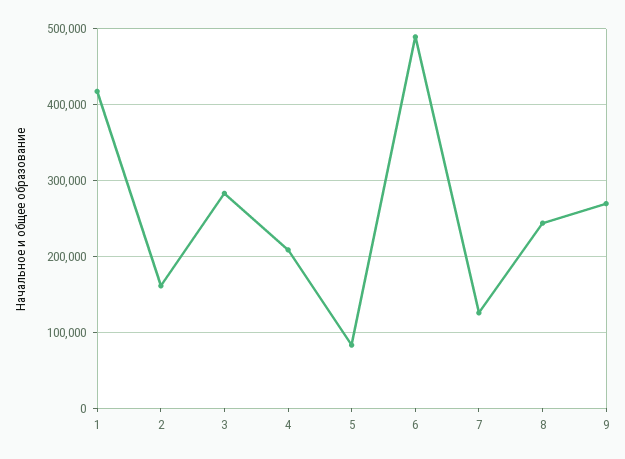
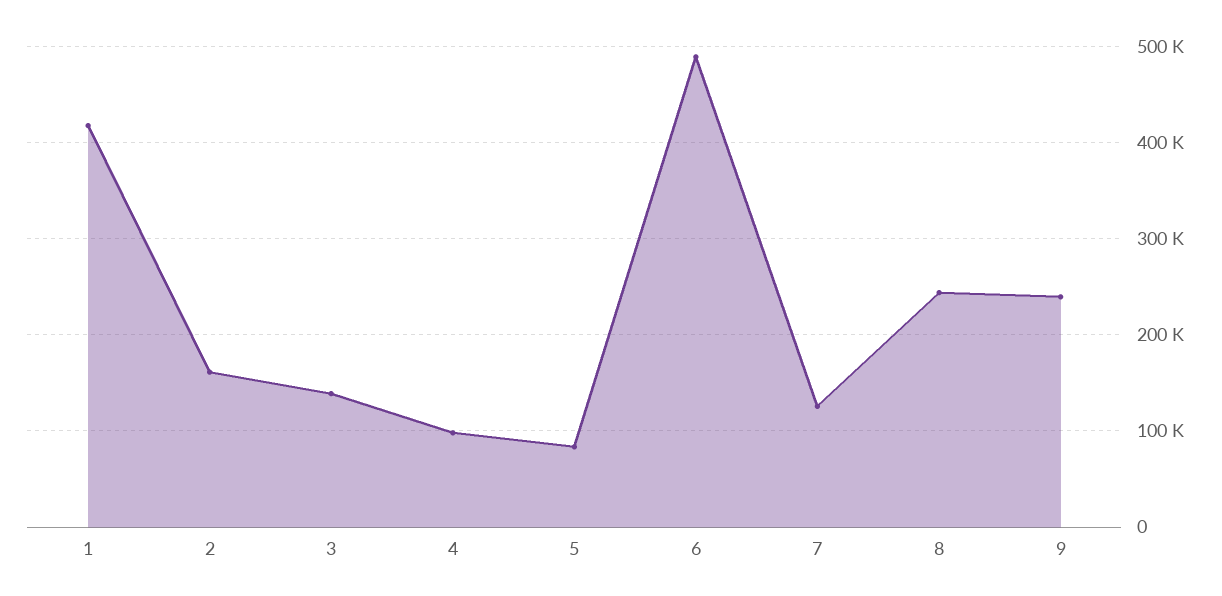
  {
    "1": 420000,
    "2": 160000,
-   "3": 280000,
+   "3": 140000,
-   "4": 210000,
+   "4": 100000,
    "5": 80000,
    "6": 490000,
    "7": 130000,
    "8": 240000,
-   "9": 270000
+   "9": 240000
  }

